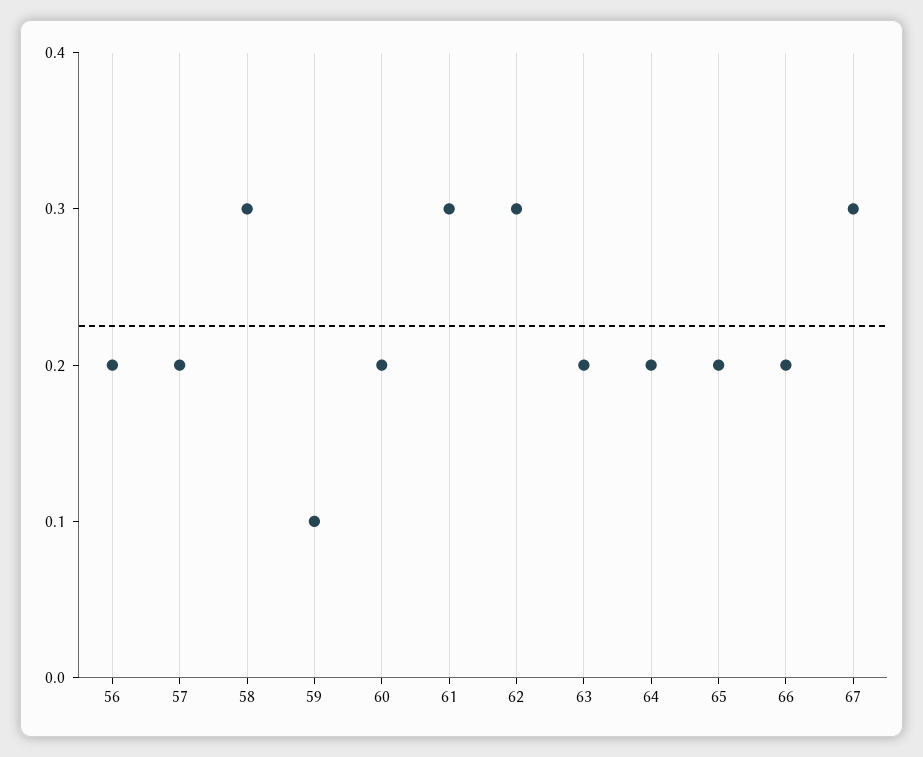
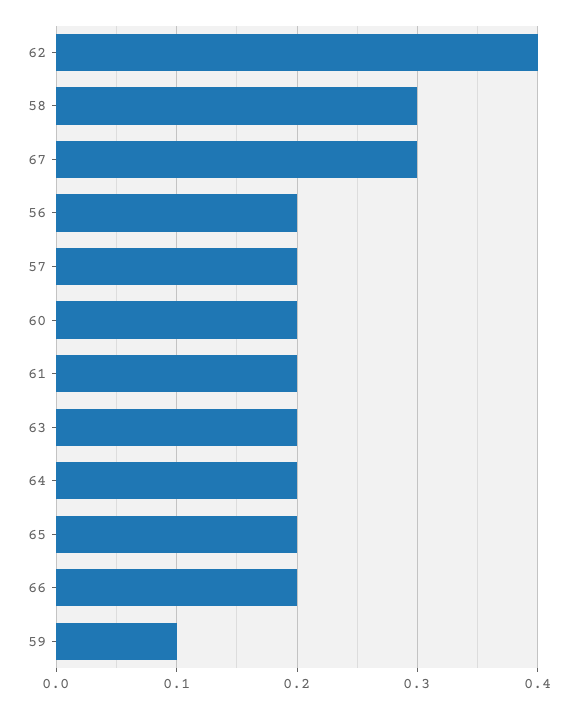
  {
    "56": 0.2,
    "57": 0.2,
    "58": 0.3,
    "59": 0.1,
    "60": 0.2,
-   "61": 0.3,
+   "61": 0.2,
-   "62": 0.3,
+   "62": 0.4,
    "63": 0.2,
    "64": 0.2,
    "65": 0.2,
    "66": 0.2,
    "67": 0.3
  }

